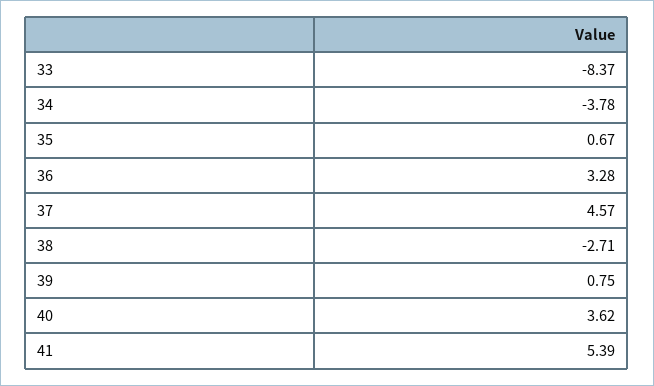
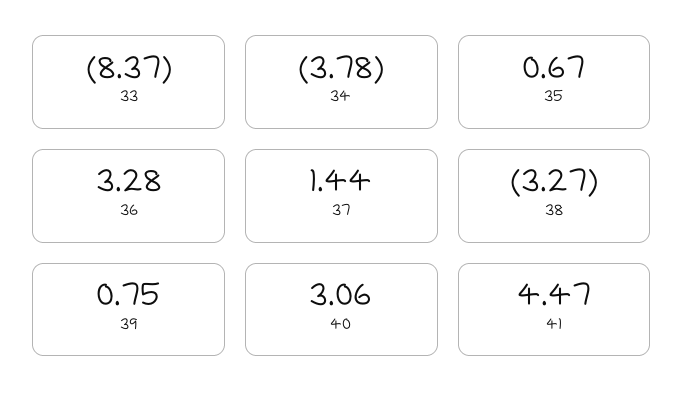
  {
    "33": -8.37,
    "34": -3.78,
    "35": 0.67,
    "36": 3.28,
-   "37": 4.57,
+   "37": 1.44,
-   "38": -2.71,
+   "38": -3.27,
    "39": 0.75,
-   "40": 3.62,
+   "40": 3.06,
-   "41": 5.39
+   "41": 4.47
  }

